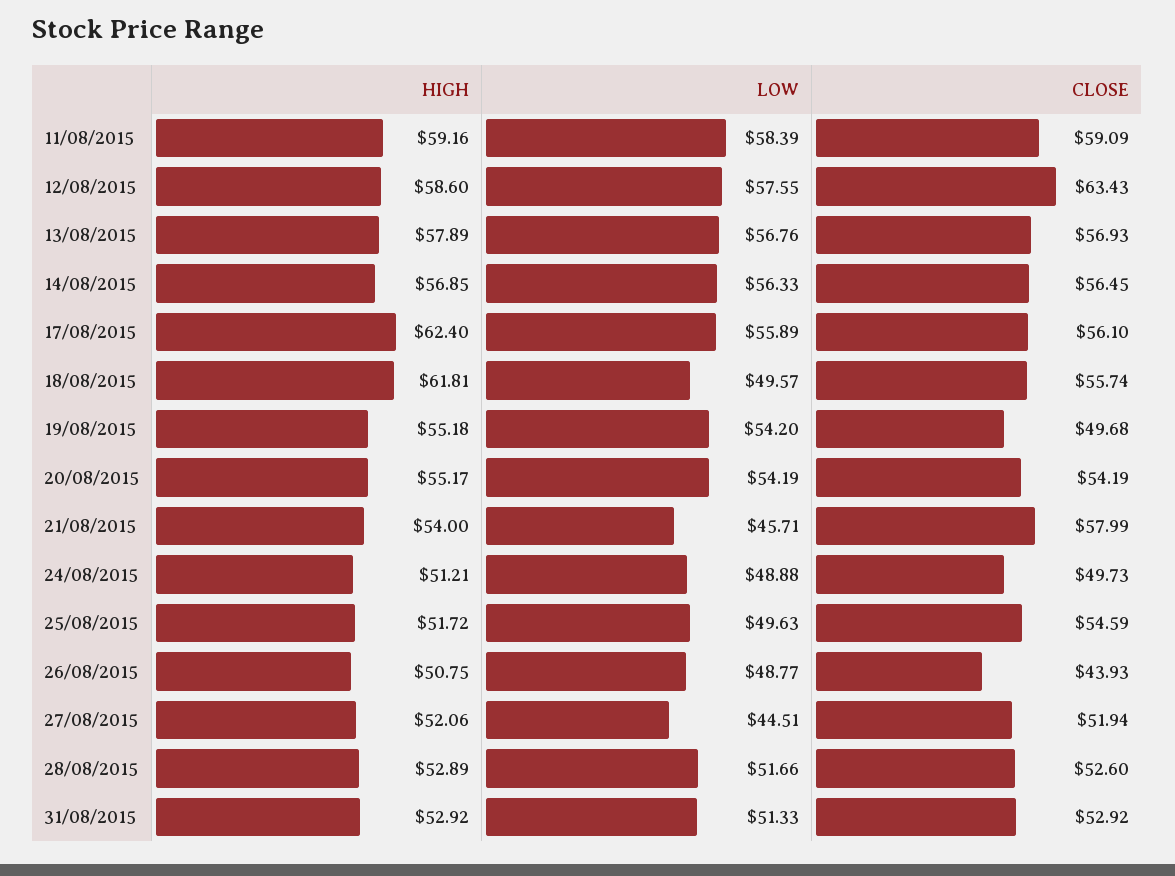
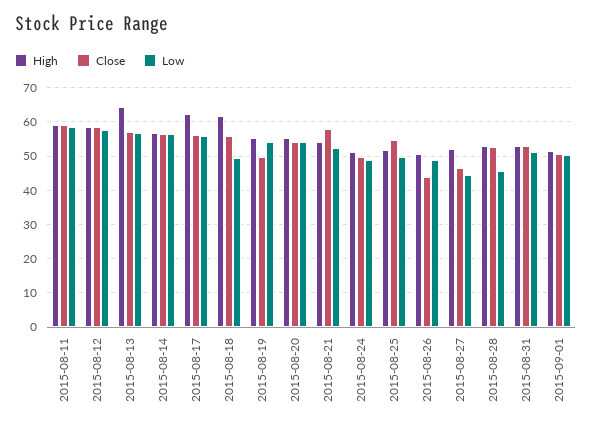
  {
    "HIGH": {
      "11/08/2015": 59.16,
      "12/08/2015": 58.6,
-     "13/08/2015": 57.89,
+     "13/08/2015": 64,
      "14/08/2015": 56.85,
      "17/08/2015": 62.4,
      "18/08/2015": 61.81,
      "19/08/2015": 55.18,
      "20/08/2015": 55.17,
      "21/08/2015": 54,
      "24/08/2015": 51.21,
      "25/08/2015": 51.72,
      "26/08/2015": 50.75,
      "27/08/2015": 52.06,
      "28/08/2015": 52.89,
-     "31/08/2015": 52.92
+     "31/08/2015": 52.92,
+     "2015-09-01": 52
    },
    "LOW": {
      "11/08/2015": 58.39,
      "12/08/2015": 57.55,
      "13/08/2015": 56.76,
      "14/08/2015": 56.33,
      "17/08/2015": 55.89,
      "18/08/2015": 49.57,
      "19/08/2015": 54.2,
      "20/08/2015": 54.19,
-     "21/08/2015": 45.71,
+     "21/08/2015": 52,
      "24/08/2015": 48.88,
      "25/08/2015": 49.63,
      "26/08/2015": 48.77,
      "27/08/2015": 44.51,
-     "28/08/2015": 51.66,
+     "28/08/2015": 46,
-     "31/08/2015": 51.33
+     "31/08/2015": 51.33,
+     "2015-09-01": 50
    },
    "CLOSE": {
      "11/08/2015": 59.09,
-     "12/08/2015": 63.43,
+     "12/08/2015": 58,
      "13/08/2015": 56.93,
      "14/08/2015": 56.45,
      "17/08/2015": 56.1,
      "18/08/2015": 55.74,
      "19/08/2015": 49.68,
      "20/08/2015": 54.19,
      "21/08/2015": 57.99,
      "24/08/2015": 49.73,
      "25/08/2015": 54.59,
      "26/08/2015": 43.93,
-     "27/08/2015": 51.94,
+     "27/08/2015": 46,
      "28/08/2015": 52.6,
-     "31/08/2015": 52.92
+     "31/08/2015": 52.92,
+     "2015-09-01": 50
    }
  }

